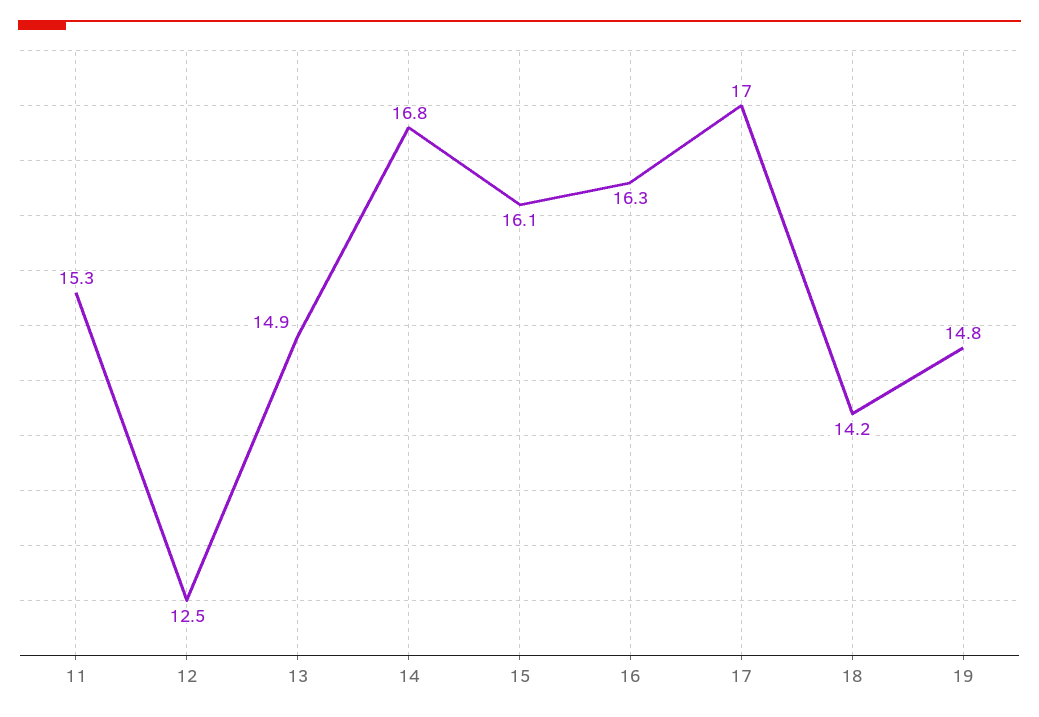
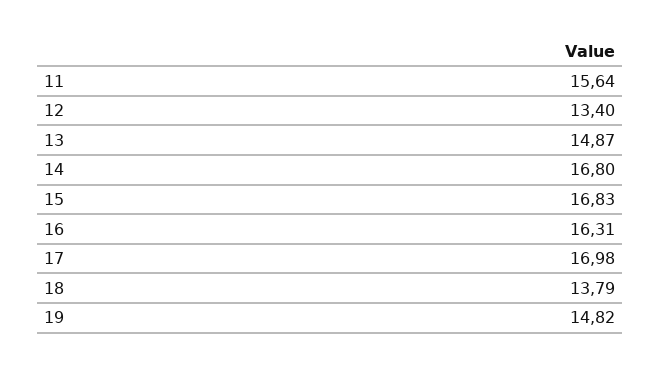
  {
-   "11": 15.3,
+   "11": 15.64,
-   "12": 12.5,
+   "12": 13.4,
    "13": 14.87,
    "14": 16.8,
-   "15": 16.1,
+   "15": 16.83,
    "16": 16.31,
    "17": 16.98,
-   "18": 14.2,
+   "18": 13.79,
    "19": 14.82
  }

